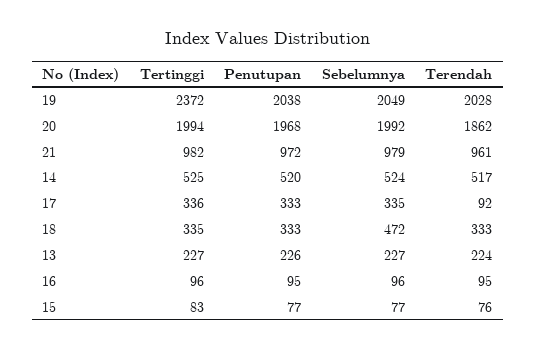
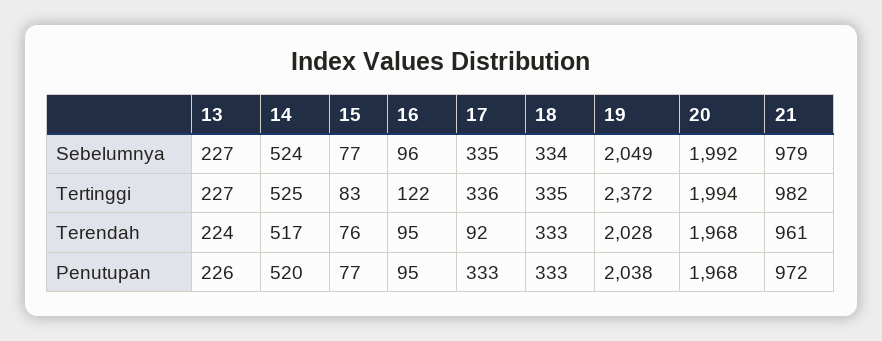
  {
    "Tertinggi": {
      "19": 2372,
      "20": 1994,
      "21": 982,
      "14": 525,
      "17": 336,
      "18": 335,
      "13": 227,
-     "16": 96,
+     "16": 122,
      "15": 83
    },
    "Penutupan": {
      "19": 2038,
      "20": 1968,
      "21": 972,
      "14": 520,
      "17": 333,
      "18": 333,
      "13": 226,
      "16": 95,
      "15": 77
    },
    "Sebelumnya": {
      "19": 2049,
      "20": 1992,
      "21": 979,
      "14": 524,
      "17": 335,
-     "18": 472,
+     "18": 334,
      "13": 227,
      "16": 96,
      "15": 77
    },
    "Terendah": {
      "19": 2028,
-     "20": 1862,
+     "20": 1968,
      "21": 961,
      "14": 517,
      "17": 92,
      "18": 333,
      "13": 224,
      "16": 95,
      "15": 76
    }
  }

